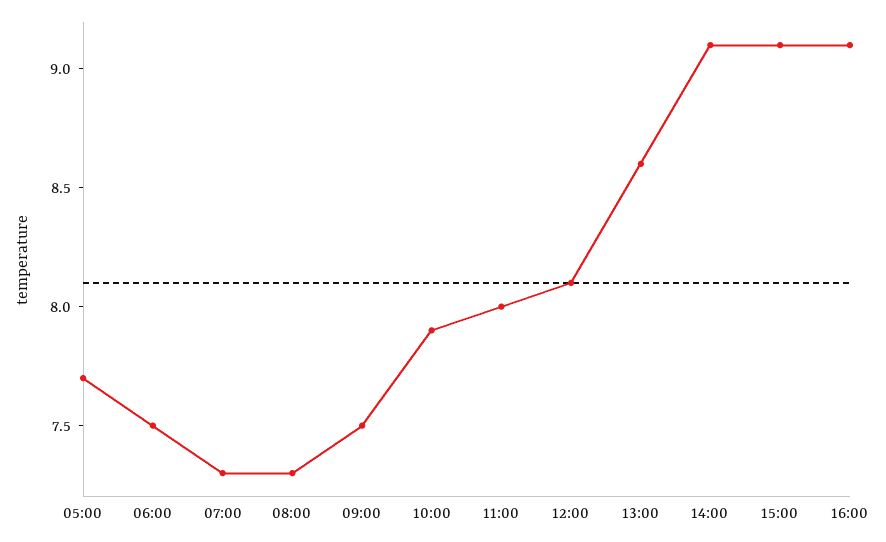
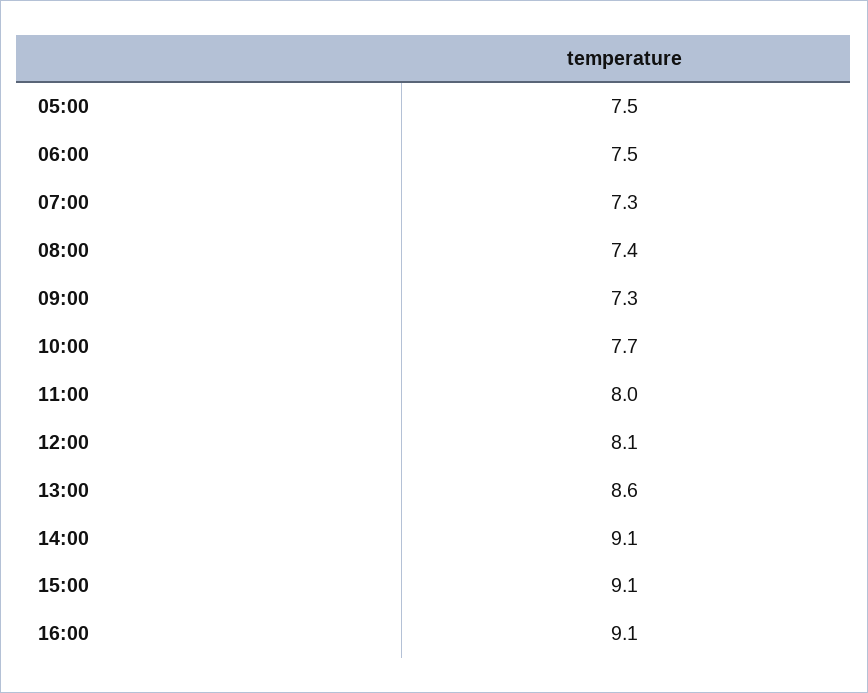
  {
-   "05:00": 7.7,
+   "05:00": 7.5,
    "06:00": 7.5,
    "07:00": 7.3,
-   "08:00": 7.3,
+   "08:00": 7.4,
-   "09:00": 7.5,
+   "09:00": 7.3,
-   "10:00": 7.9,
+   "10:00": 7.7,
    "11:00": 8,
    "12:00": 8.1,
    "13:00": 8.6,
    "14:00": 9.1,
    "15:00": 9.1,
    "16:00": 9.1
  }

